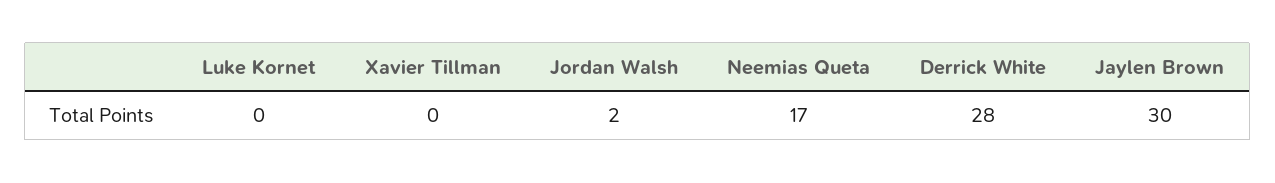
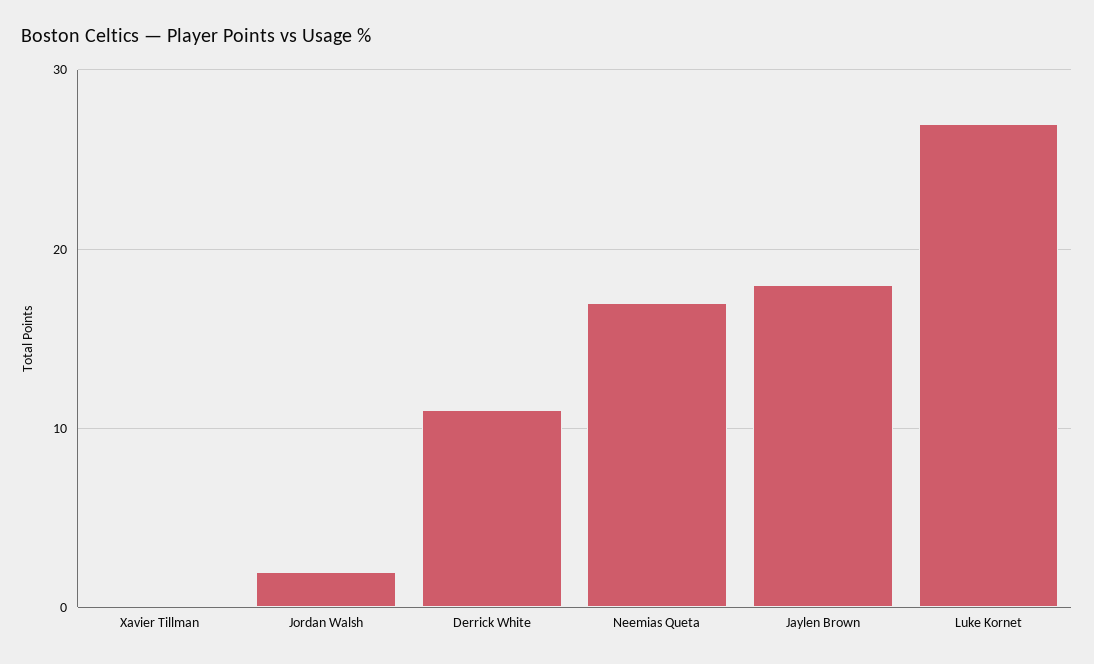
  {
-   "Luke Kornet": 0,
+   "Luke Kornet": 27,
    "Xavier Tillman": 0,
    "Jordan Walsh": 2,
    "Neemias Queta": 17,
-   "Derrick White": 28,
+   "Derrick White": 11,
-   "Jaylen Brown": 30
+   "Jaylen Brown": 18
  }

